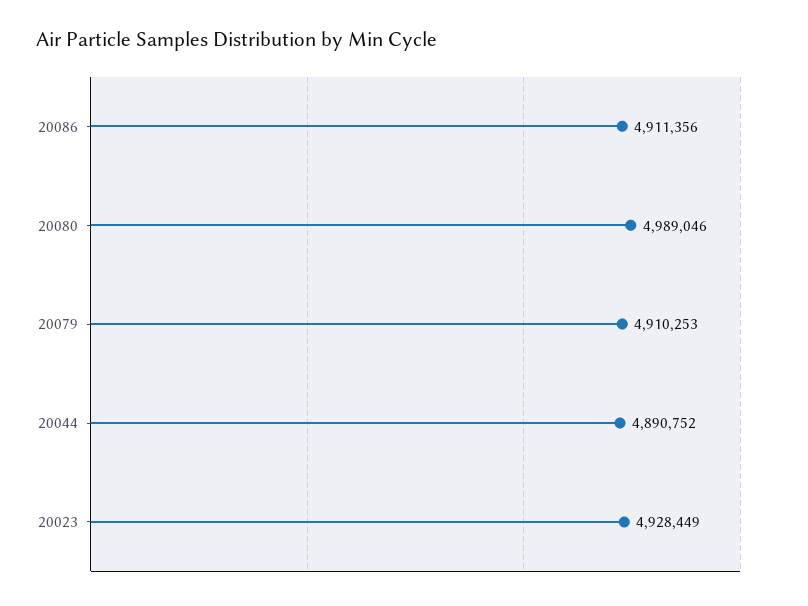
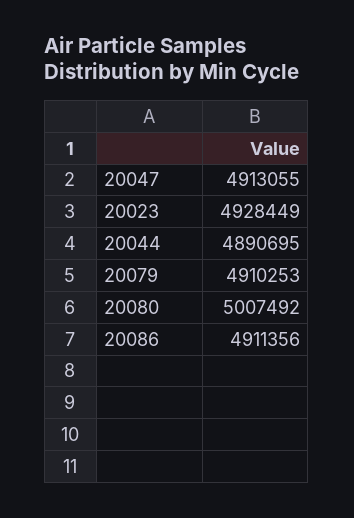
  {
    "20086": 4911356,
-   "20080": 4989046,
+   "20080": 5007492,
    "20079": 4910253,
-   "20044": 4890752,
+   "20044": 4890695,
-   "20023": 4928449
+   "20023": 4928449,
+   "20047": 4913055
  }

